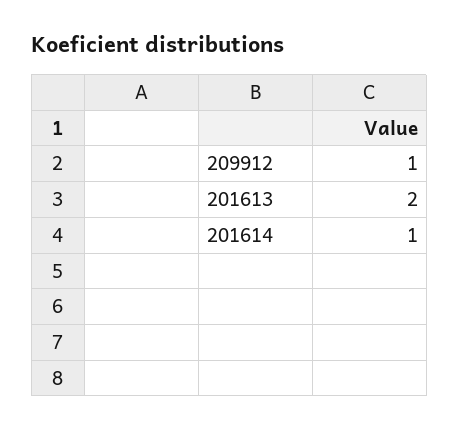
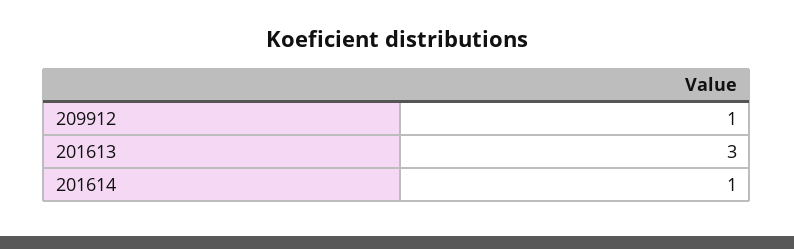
  {
    "209912": 1,
-   "201613": 2,
+   "201613": 3,
    "201614": 1
  }

